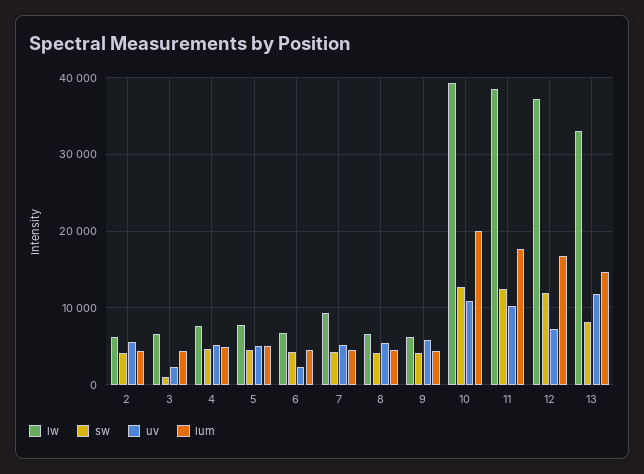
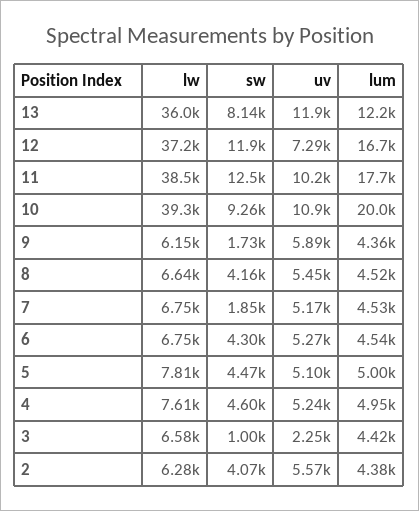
  {
    "lw": {
      "2": 6280,
      "3": 6580,
      "4": 7610,
      "5": 7810,
      "6": 6750,
-     "7": 9000,
+     "7": 6750,
      "8": 6640,
      "9": 6150,
      "10": 39300,
      "11": 38500,
      "12": 37200,
-     "13": 33000
+     "13": 36000
    },
    "sw": {
      "2": 4070,
      "3": 1000,
      "4": 4600,
      "5": 4470,
      "6": 4300,
-     "7": 4000,
+     "7": 1850,
      "8": 4160,
-     "9": 4000,
+     "9": 1730,
-     "10": 13000,
+     "10": 9260,
      "11": 12500,
      "12": 11900,
      "13": 8140
    },
    "uv": {
      "2": 5570,
      "3": 2250,
      "4": 5240,
      "5": 5100,
-     "6": 2000,
+     "6": 5270,
      "7": 5170,
      "8": 5450,
      "9": 5890,
      "10": 10900,
      "11": 10200,
      "12": 7290,
      "13": 11900
    },
    "lum": {
      "2": 4380,
      "3": 4420,
      "4": 4950,
      "5": 5000,
      "6": 4540,
      "7": 4530,
      "8": 4520,
      "9": 4360,
      "10": 20000,
      "11": 17700,
      "12": 16700,
-     "13": 15000
+     "13": 12200
    }
  }

